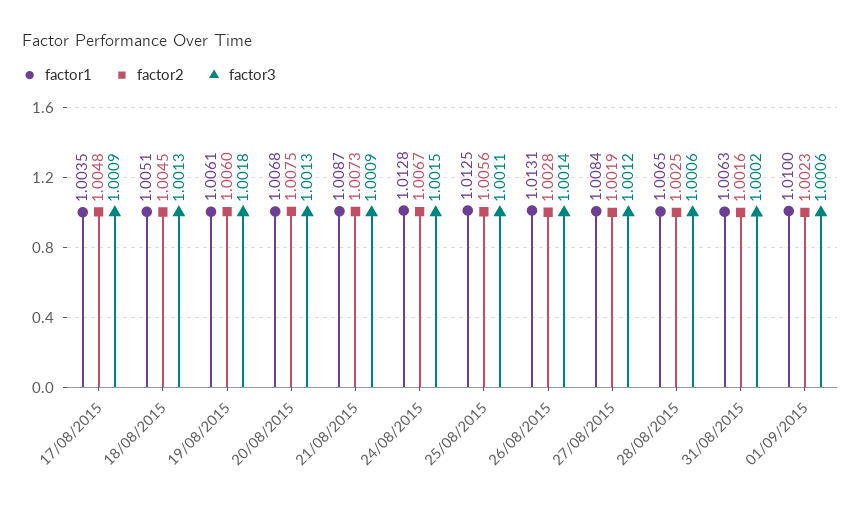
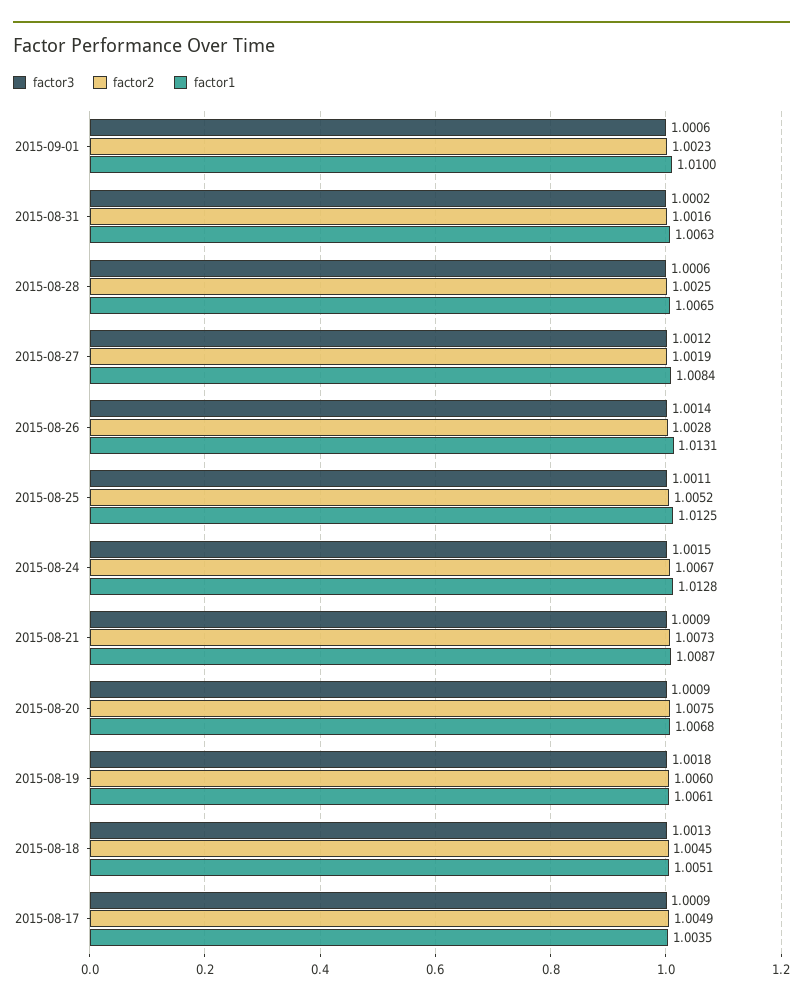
  {
    "factor1": {
      "17/08/2015": 1.0035,
      "18/08/2015": 1.0051,
      "19/08/2015": 1.0061,
      "20/08/2015": 1.0068,
      "21/08/2015": 1.0087,
      "24/08/2015": 1.0128,
      "25/08/2015": 1.0125,
      "26/08/2015": 1.0131,
      "27/08/2015": 1.0084,
      "28/08/2015": 1.0065,
      "31/08/2015": 1.0063,
      "01/09/2015": 1.01
    },
    "factor2": {
-     "17/08/2015": 1.0048,
+     "17/08/2015": 1.0049,
      "18/08/2015": 1.0045,
      "19/08/2015": 1.006,
      "20/08/2015": 1.0075,
      "21/08/2015": 1.0073,
      "24/08/2015": 1.0067,
-     "25/08/2015": 1.0056,
+     "25/08/2015": 1.0052,
      "26/08/2015": 1.0028,
      "27/08/2015": 1.0019,
      "28/08/2015": 1.0025,
      "31/08/2015": 1.0016,
      "01/09/2015": 1.0023
    },
    "factor3": {
      "17/08/2015": 1.0009,
      "18/08/2015": 1.0013,
      "19/08/2015": 1.0018,
-     "20/08/2015": 1.0013,
+     "20/08/2015": 1.0009,
      "21/08/2015": 1.0009,
      "24/08/2015": 1.0015,
      "25/08/2015": 1.0011,
      "26/08/2015": 1.0014,
      "27/08/2015": 1.0012,
      "28/08/2015": 1.0006,
      "31/08/2015": 1.0002,
      "01/09/2015": 1.0006
    }
  }

